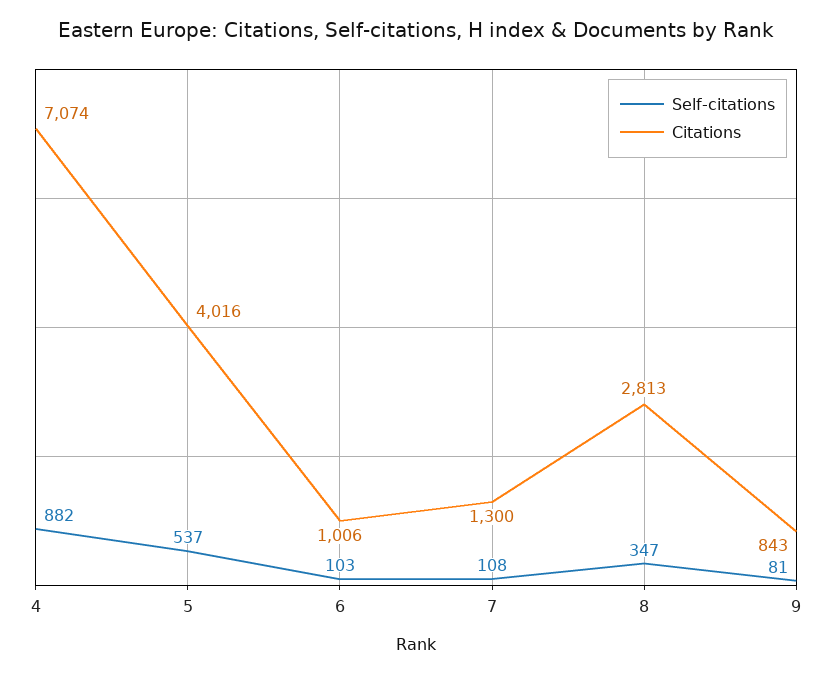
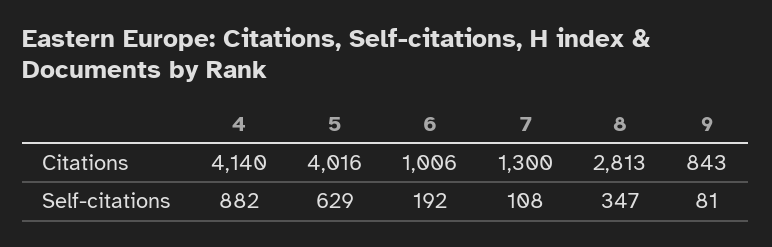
  {
    "Self-citations": {
      "4": 882,
-     "5": 537,
+     "5": 629,
-     "6": 103,
+     "6": 192,
      "7": 108,
      "8": 347,
      "9": 81
    },
    "Citations": {
-     "4": 7074,
+     "4": 4140,
      "5": 4016,
      "6": 1006,
      "7": 1300,
      "8": 2813,
      "9": 843
    }
  }

